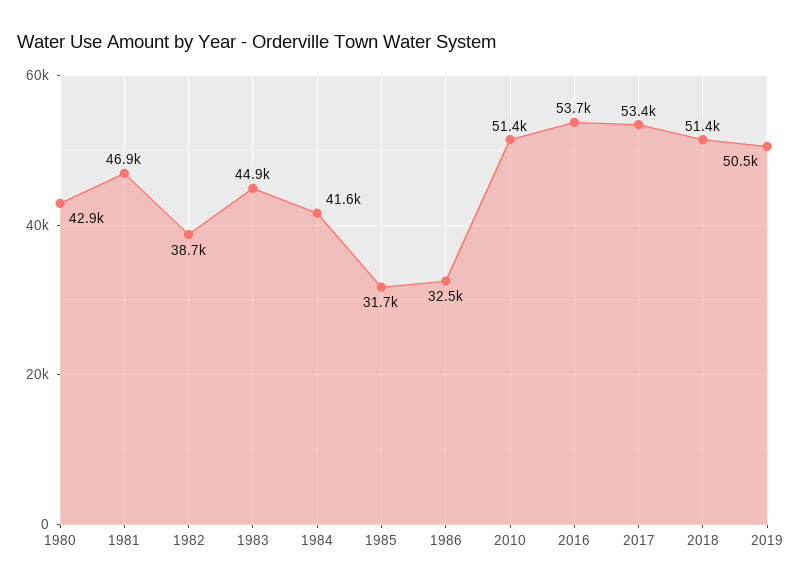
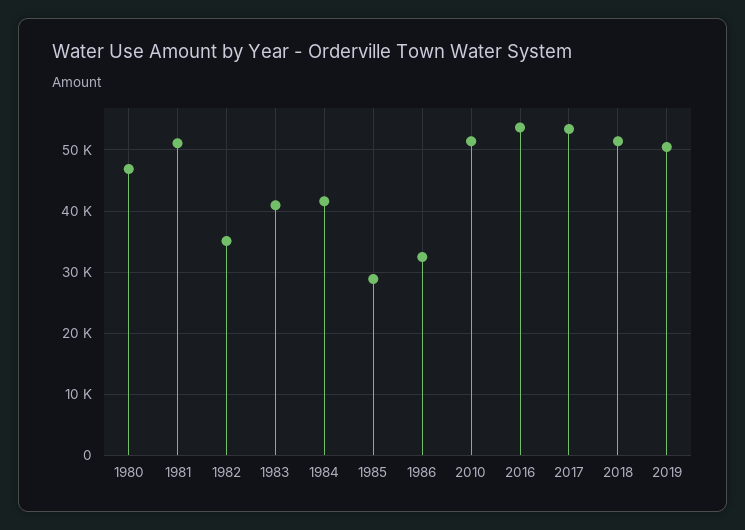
  {
-   "1980": 42900,
+   "1980": 47000,
-   "1981": 46900,
+   "1981": 51000,
-   "1982": 38700,
+   "1982": 35000,
-   "1983": 44900,
+   "1983": 41000,
    "1984": 41600,
-   "1985": 31700,
+   "1985": 29000,
    "1986": 32500,
    "2010": 51400,
    "2016": 53700,
    "2017": 53400,
    "2018": 51400,
    "2019": 50500
  }

